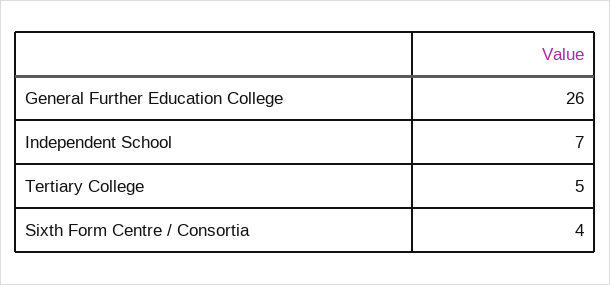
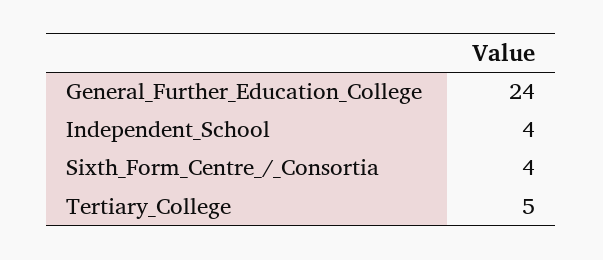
  {
-   "General Further Education College": 26,
+   "General Further Education College": 24,
-   "Independent School": 7,
+   "Independent School": 4,
    "Tertiary College": 5,
    "Sixth Form Centre / Consortia": 4
  }

